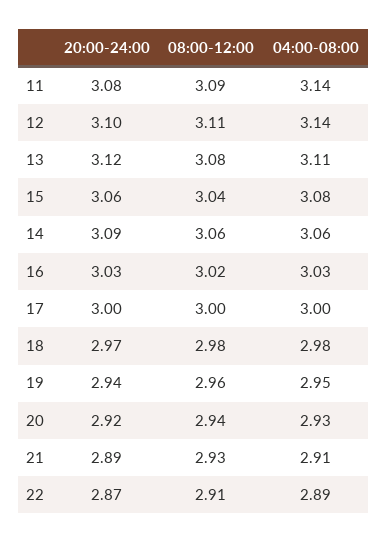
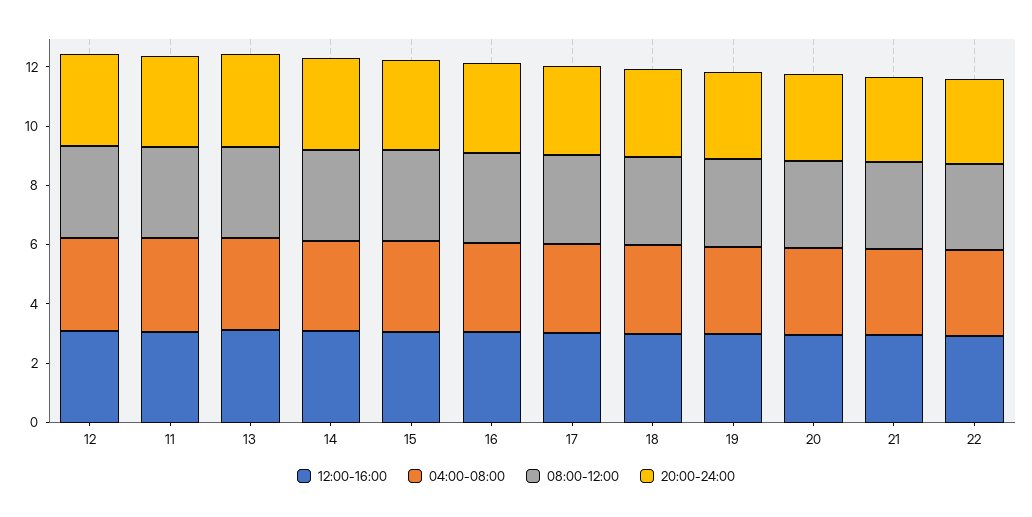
  {
    "20:00-24:00": {
      "11": 3.08,
      "12": 3.1,
      "13": 3.12,
      "15": 3.06,
      "14": 3.09,
      "16": 3.03,
      "17": 3,
      "18": 2.97,
      "19": 2.94,
      "20": 2.92,
      "21": 2.89,
      "22": 2.87
    },
    "08:00-12:00": {
      "11": 3.09,
      "12": 3.11,
      "13": 3.08,
      "15": 3.04,
      "14": 3.06,
      "16": 3.02,
      "17": 3,
      "18": 2.98,
      "19": 2.96,
      "20": 2.94,
      "21": 2.93,
      "22": 2.91
    },
    "04:00-08:00": {
      "11": 3.14,
      "12": 3.14,
      "13": 3.11,
      "15": 3.08,
      "14": 3.06,
      "16": 3.03,
      "17": 3,
      "18": 2.98,
      "19": 2.95,
      "20": 2.93,
      "21": 2.91,
      "22": 2.89
-   }
+   },
+   "12:00-16:00": {
+     "12": 3,
+     "11": 3,
+     "13": 3,
+     "14": 3,
+     "15": 3,
+     "16": 3,
+     "17": 3,
+     "18": 3,
+     "19": 3,
+     "20": 3,
+     "21": 3,
+     "22": 3
+   }
  }

